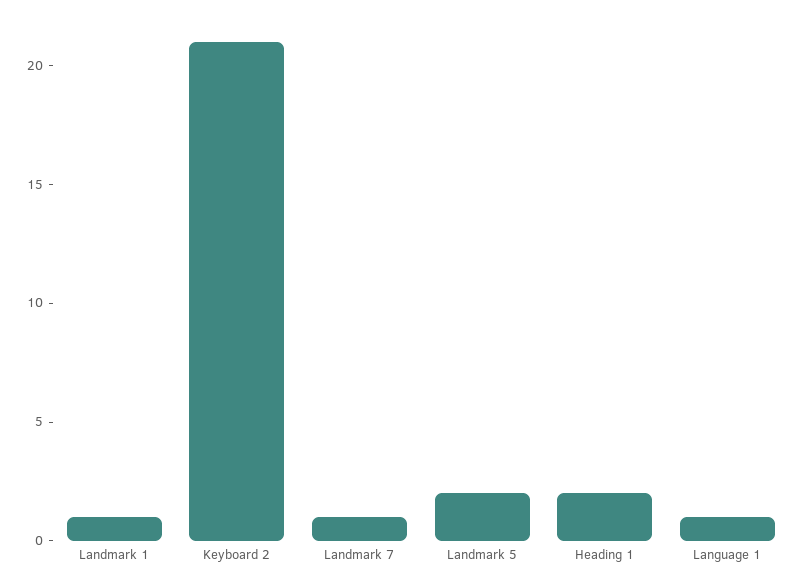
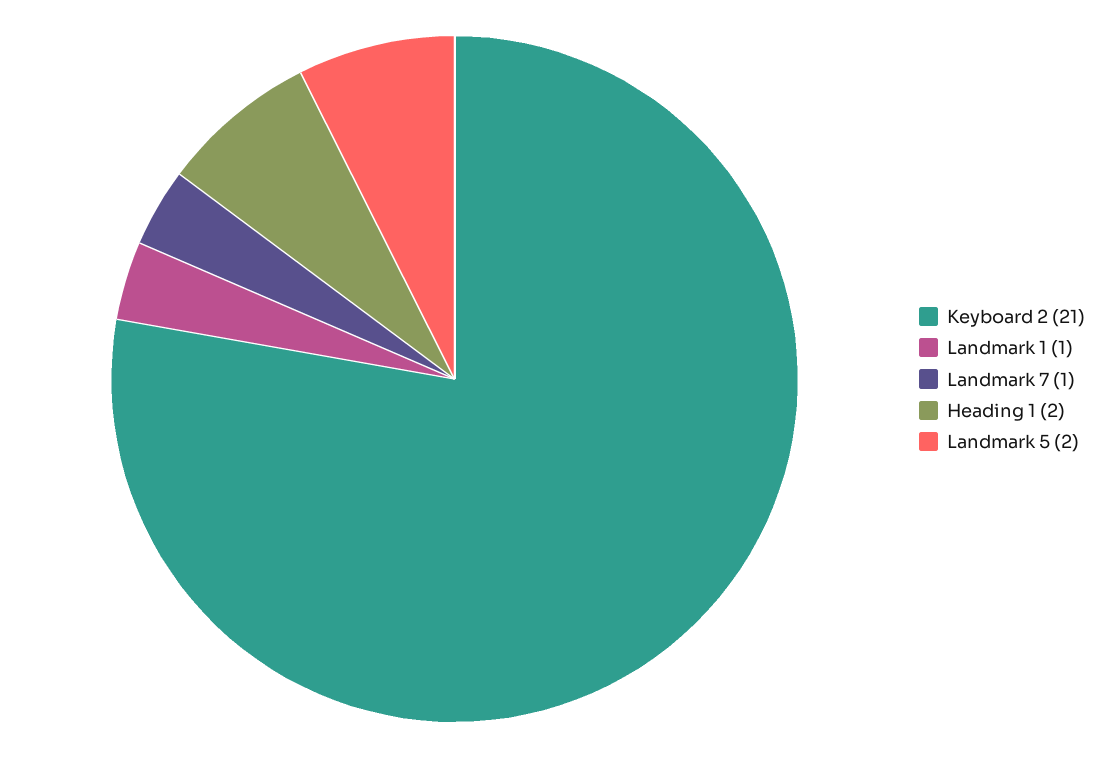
  {
    "Landmark 1": 1,
    "Keyboard 2": 21,
    "Landmark 7": 1,
    "Landmark 5": 2,
-   "Heading 1": 2,
+   "Heading 1": 2
-   "Language 1": 1
  }

